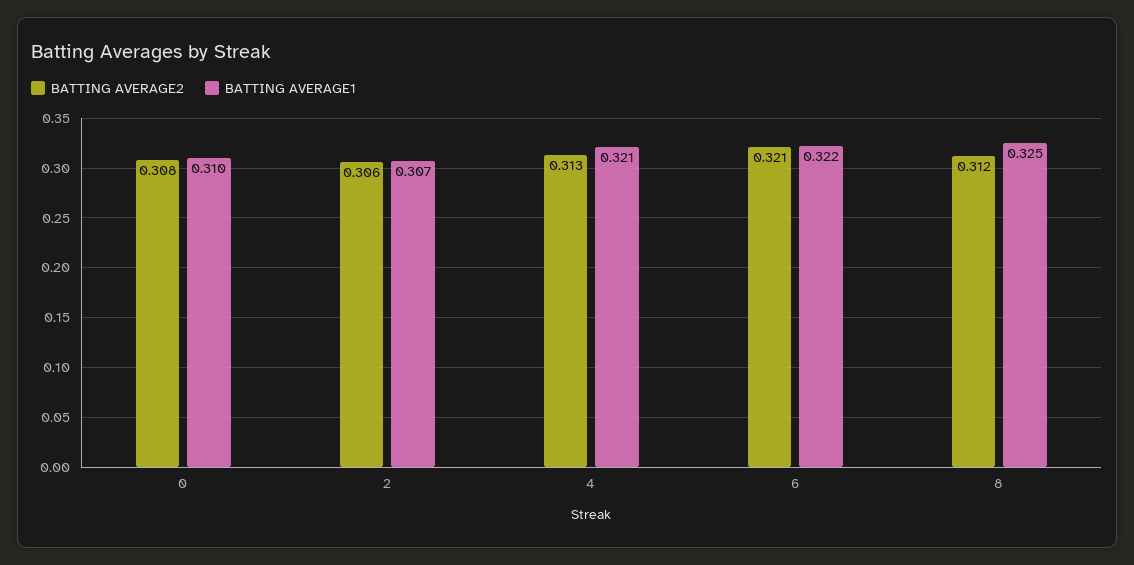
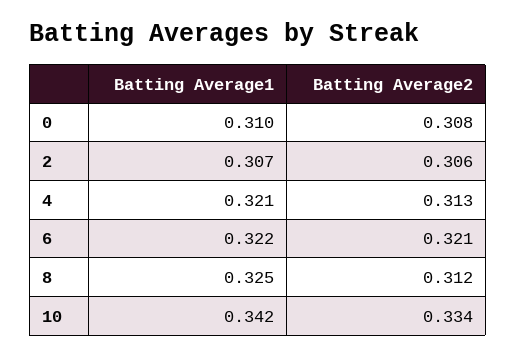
  {
    "BATTING AVERAGE2": {
      "0": 0.308,
      "2": 0.306,
      "4": 0.313,
      "6": 0.321,
-     "8": 0.312
+     "8": 0.312,
+     "10": 0.334
    },
    "BATTING AVERAGE1": {
      "0": 0.31,
      "2": 0.307,
      "4": 0.321,
      "6": 0.322,
-     "8": 0.325
+     "8": 0.325,
+     "10": 0.342
    }
  }

